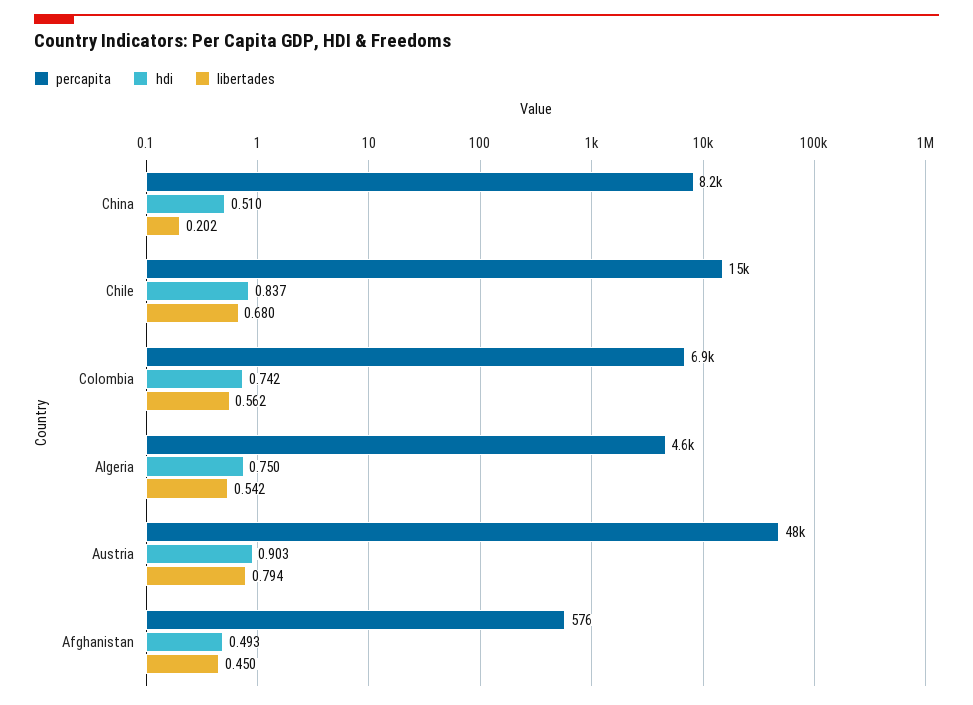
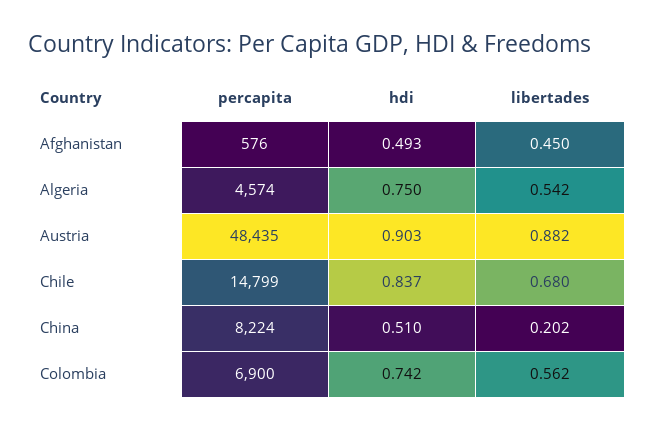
  {
    "percapita": {
      "China": 8224,
      "Chile": 14799,
      "Colombia": 6900,
      "Algeria": 4574,
      "Austria": 48435,
      "Afghanistan": 576
    },
    "hdi": {
      "China": 0.51,
      "Chile": 0.837,
      "Colombia": 0.742,
      "Algeria": 0.75,
      "Austria": 0.903,
      "Afghanistan": 0.493
    },
    "libertades": {
      "China": 0.202,
      "Chile": 0.68,
      "Colombia": 0.562,
      "Algeria": 0.542,
-     "Austria": 0.794,
+     "Austria": 0.882,
      "Afghanistan": 0.45
    }
  }

